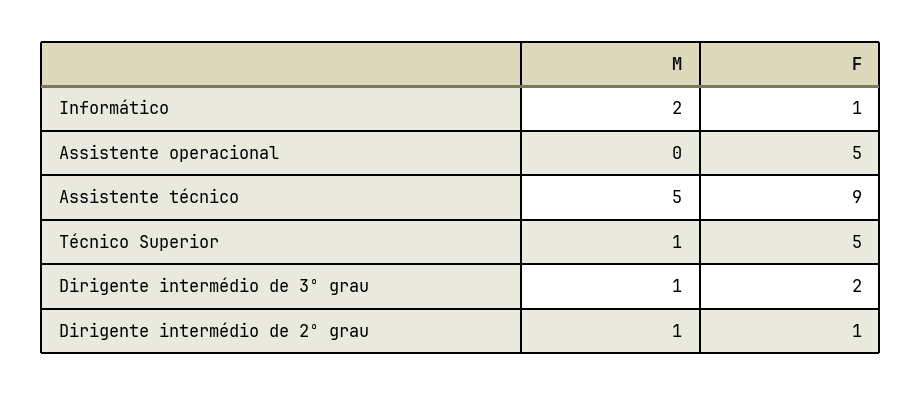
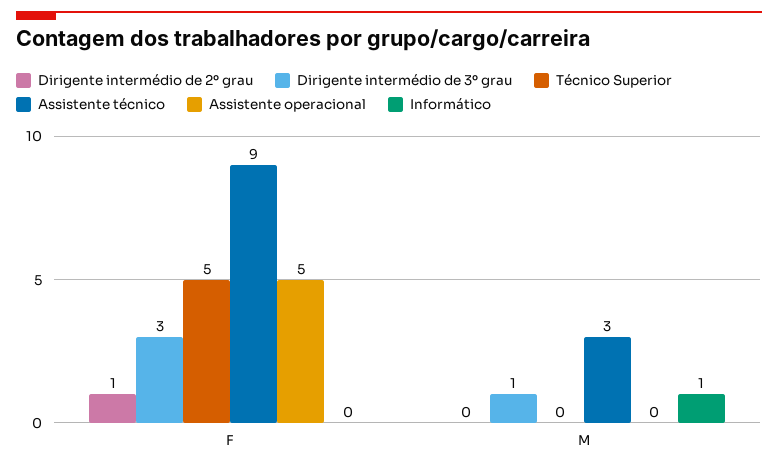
  {
    "Informático": {
-     "M": 2,
+     "M": 1,
-     "F": 1
+     "F": 0
    },
    "Assistente operacional": {
      "M": 0,
      "F": 5
    },
    "Assistente técnico": {
-     "M": 5,
+     "M": 3,
      "F": 9
    },
    "Técnico Superior": {
-     "M": 1,
+     "M": 0,
      "F": 5
    },
    "Dirigente intermédio de 3º grau": {
      "M": 1,
-     "F": 2
+     "F": 3
    },
    "Dirigente intermédio de 2º grau": {
-     "M": 1,
+     "M": 0,
      "F": 1
    }
  }

